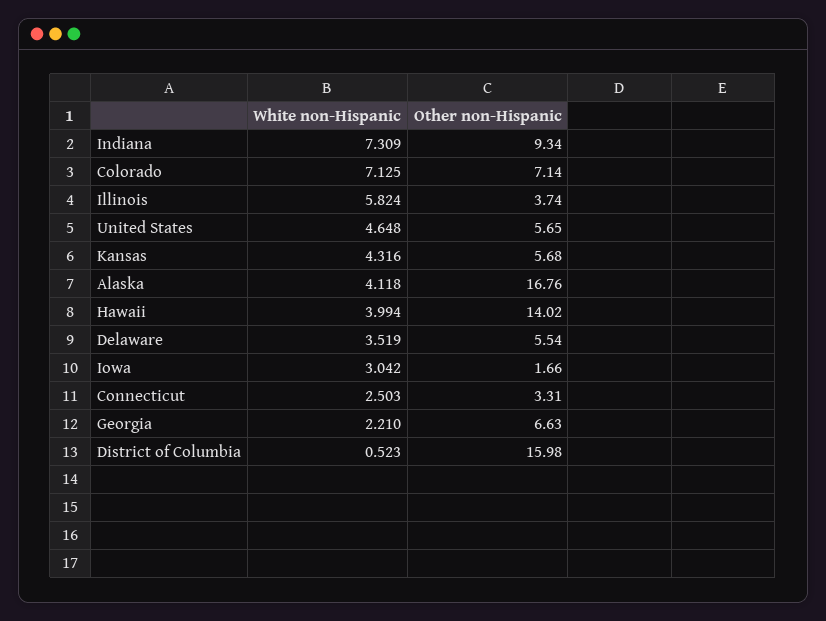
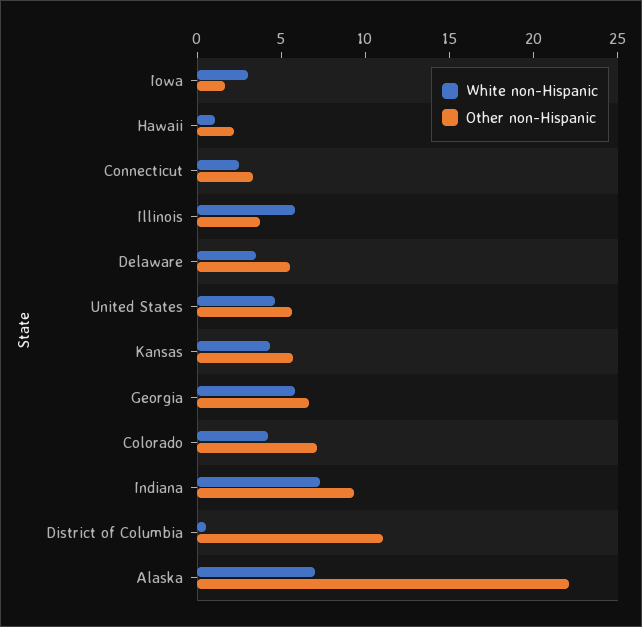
  {
    "White non-Hispanic": {
      "Indiana": 7.309,
-     "Colorado": 7.125,
+     "Colorado": 4,
      "Illinois": 5.824,
      "United States": 4.648,
      "Kansas": 4.316,
-     "Alaska": 4.118,
+     "Alaska": 7,
-     "Hawaii": 3.994,
+     "Hawaii": 1,
      "Delaware": 3.519,
      "Iowa": 3.042,
      "Connecticut": 2.503,
-     "Georgia": 2.21,
+     "Georgia": 6,
      "District of Columbia": 0.523
    },
    "Other non-Hispanic": {
      "Indiana": 9.34,
      "Colorado": 7.14,
      "Illinois": 3.74,
      "United States": 5.65,
      "Kansas": 5.68,
-     "Alaska": 16.76,
+     "Alaska": 22,
-     "Hawaii": 14.02,
+     "Hawaii": 2,
      "Delaware": 5.54,
      "Iowa": 1.66,
      "Connecticut": 3.31,
      "Georgia": 6.63,
-     "District of Columbia": 15.98
+     "District of Columbia": 11
    }
  }

